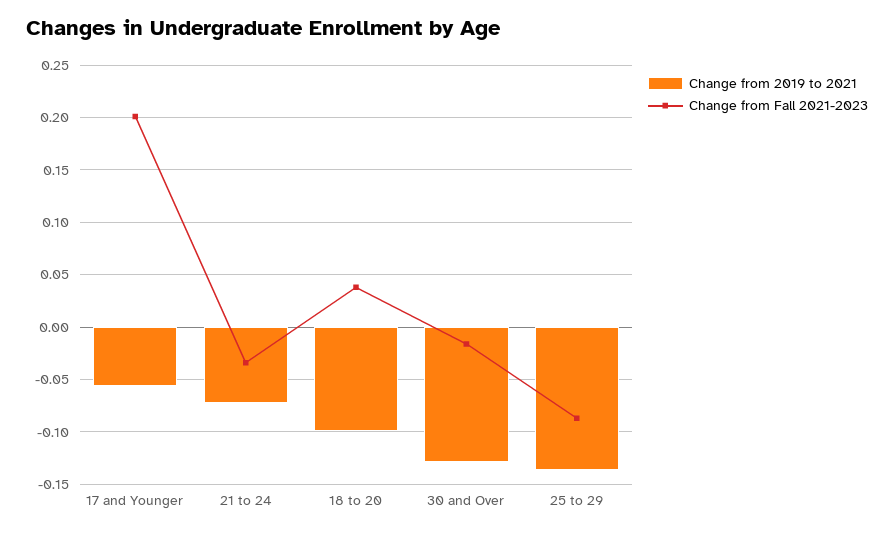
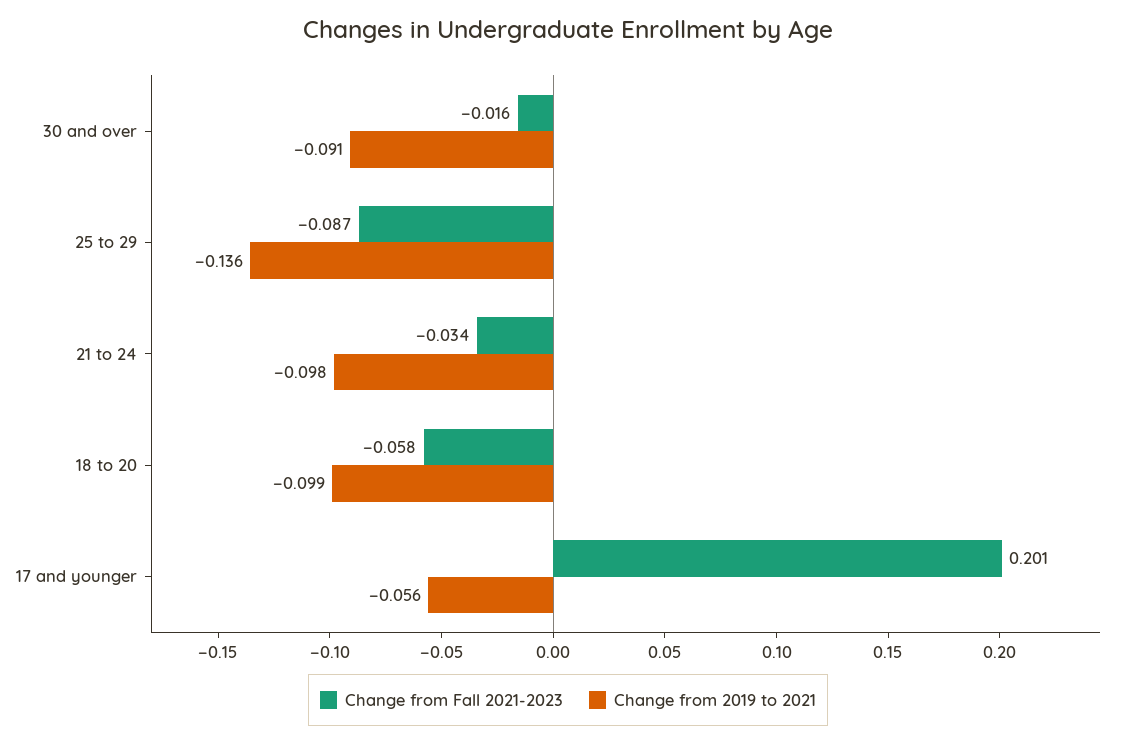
  {
    "Change from 2019 to 2021": {
      "17 and Younger": -0.056,
-     "21 to 24": -0.07,
+     "21 to 24": -0.098,
      "18 to 20": -0.099,
-     "30 and Over": -0.13,
+     "30 and Over": -0.091,
      "25 to 29": -0.136
    },
    "Change from Fall 2021-2023": {
      "17 and Younger": 0.201,
      "21 to 24": -0.034,
-     "18 to 20": 0.04,
+     "18 to 20": -0.058,
      "30 and Over": -0.016,
      "25 to 29": -0.087
    }
  }

